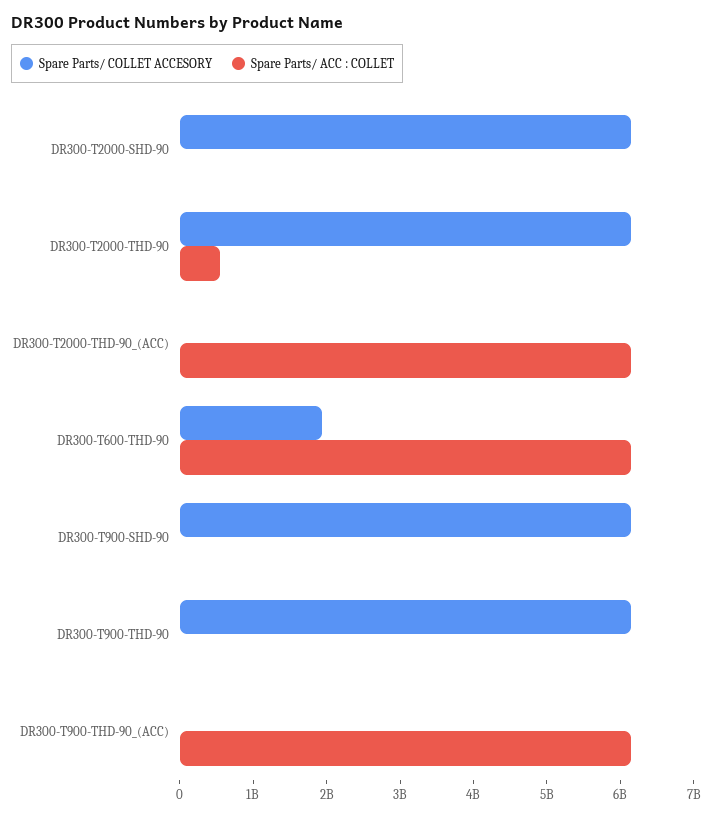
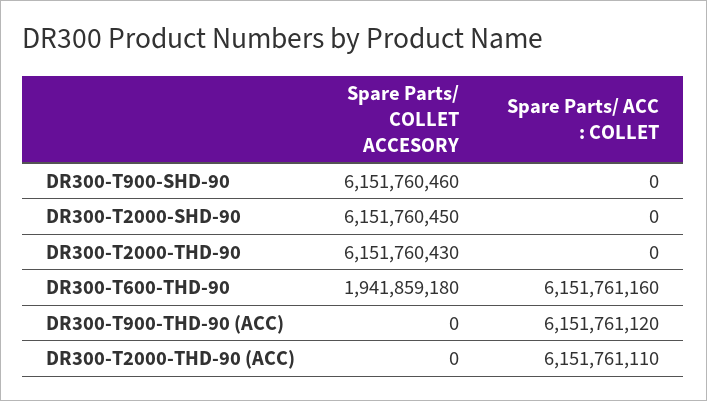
  {
    "Spare Parts/ COLLET ACCESORY": {
      "DR300-T2000-SHD-90": 6151760450,
      "DR300-T2000-THD-90": 6151760430,
      "DR300-T2000-THD-90_(ACC)": 0,
      "DR300-T600-THD-90": 1941859180,
      "DR300-T900-SHD-90": 6151760460,
-     "DR300-T900-THD-90": 6200000000,
      "DR300-T900-THD-90_(ACC)": 0
    },
    "Spare Parts/ ACC : COLLET": {
      "DR300-T2000-SHD-90": 0,
-     "DR300-T2000-THD-90": 600000000,
+     "DR300-T2000-THD-90": 0,
      "DR300-T2000-THD-90_(ACC)": 6151761110,
      "DR300-T600-THD-90": 6151761160,
      "DR300-T900-SHD-90": 0,
-     "DR300-T900-THD-90": 0,
      "DR300-T900-THD-90_(ACC)": 6151761120
    }
  }

